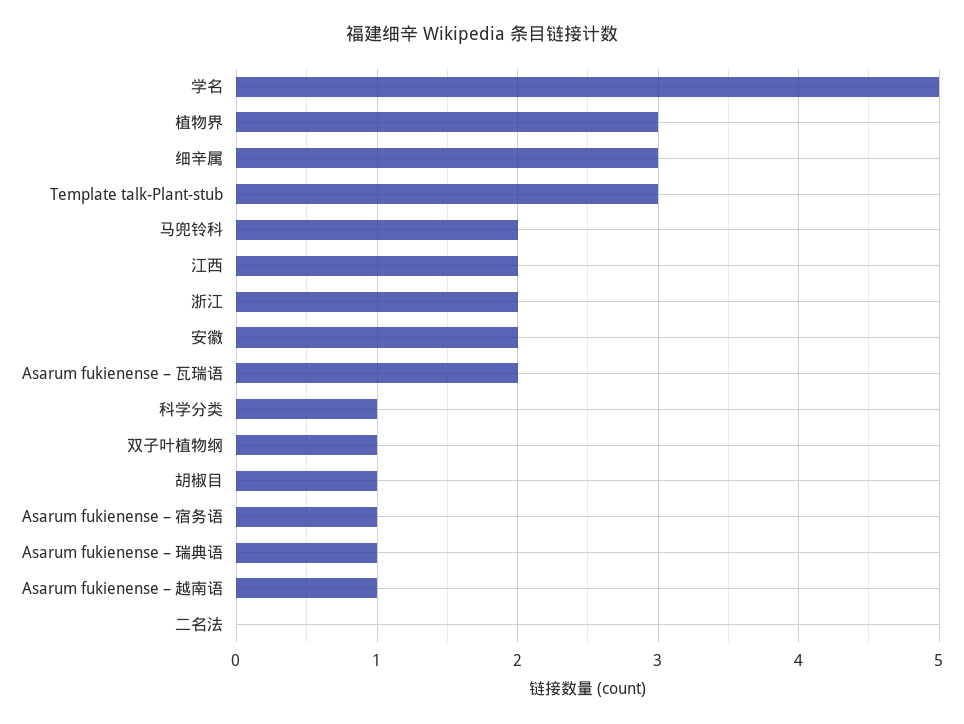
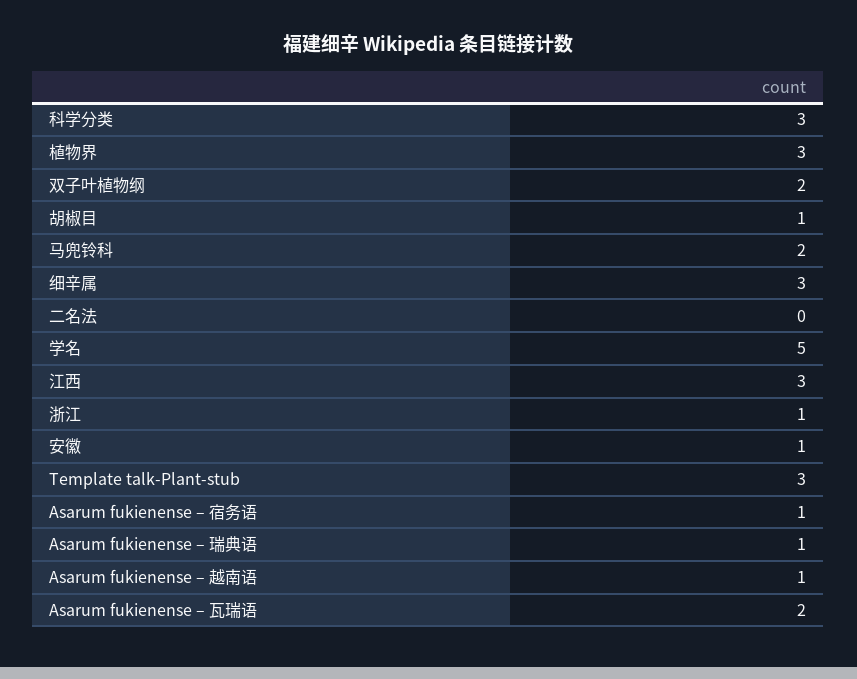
  {
    "学名": 5,
    "植物界": 3,
    "细辛属": 3,
    "Template talk-Plant-stub": 3,
    "马兜铃科": 2,
-   "江西": 2,
+   "江西": 3,
-   "浙江": 2,
+   "浙江": 1,
-   "安徽": 2,
+   "安徽": 1,
    "Asarum fukienense – 瓦瑞语": 2,
-   "科学分类": 1,
+   "科学分类": 3,
-   "双子叶植物纲": 1,
+   "双子叶植物纲": 2,
    "胡椒目": 1,
    "Asarum fukienense – 宿务语": 1,
    "Asarum fukienense – 瑞典语": 1,
    "Asarum fukienense – 越南语": 1,
    "二名法": 0
  }

